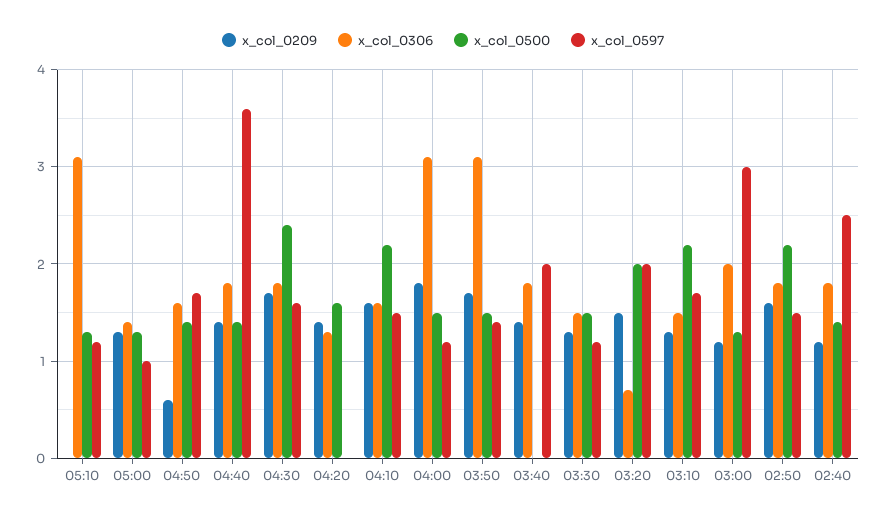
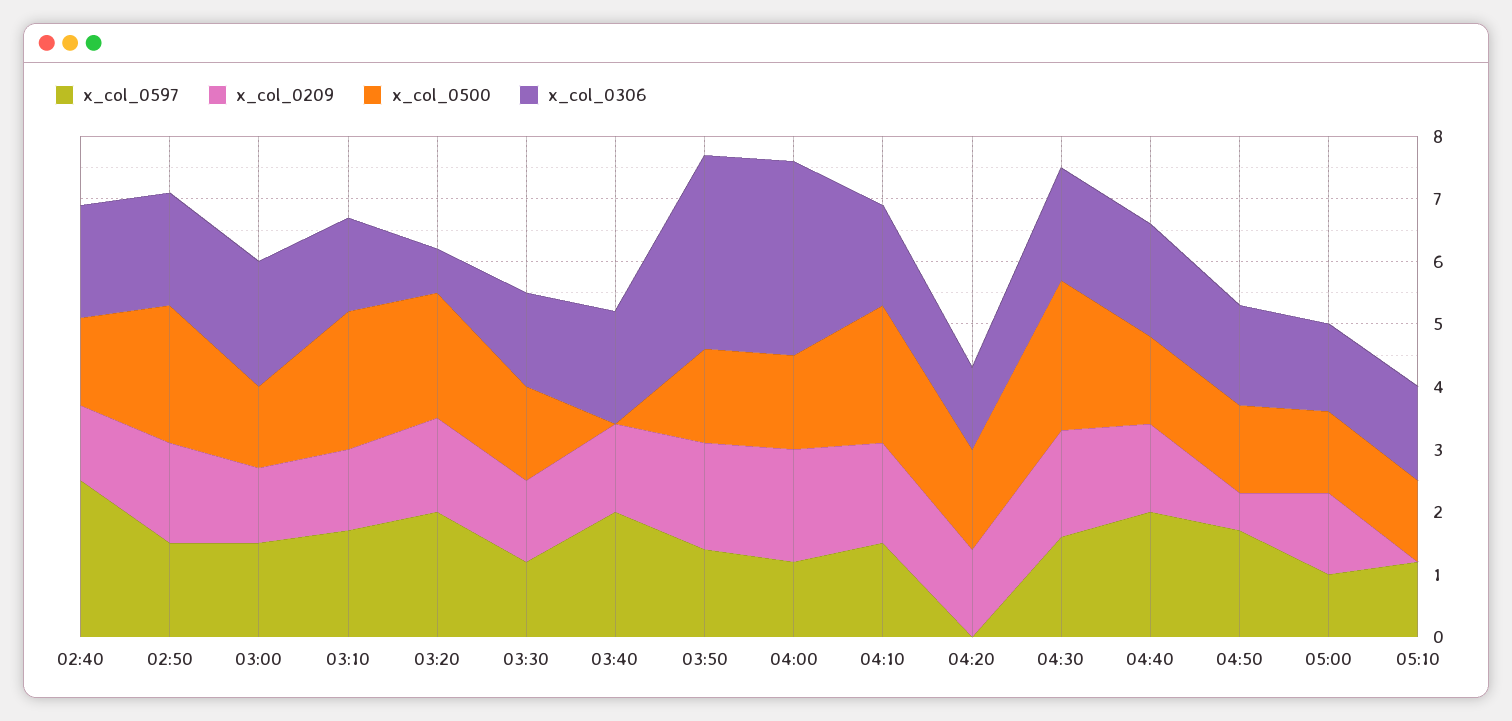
  {
    "x_col_0209": {
      "05:10": 0,
      "05:00": 1.3,
      "04:50": 0.6,
      "04:40": 1.4,
      "04:30": 1.7,
      "04:20": 1.4,
      "04:10": 1.6,
      "04:00": 1.8,
      "03:50": 1.7,
      "03:40": 1.4,
      "03:30": 1.3,
      "03:20": 1.5,
      "03:10": 1.3,
      "03:00": 1.2,
      "02:50": 1.6,
      "02:40": 1.2
    },
    "x_col_0306": {
-     "05:10": 3.1,
+     "05:10": 1.5,
      "05:00": 1.4,
      "04:50": 1.6,
      "04:40": 1.8,
      "04:30": 1.8,
      "04:20": 1.3,
      "04:10": 1.6,
      "04:00": 3.1,
      "03:50": 3.1,
      "03:40": 1.8,
      "03:30": 1.5,
      "03:20": 0.7,
      "03:10": 1.5,
      "03:00": 2,
      "02:50": 1.8,
      "02:40": 1.8
    },
    "x_col_0500": {
      "05:10": 1.3,
      "05:00": 1.3,
      "04:50": 1.4,
      "04:40": 1.4,
      "04:30": 2.4,
      "04:20": 1.6,
      "04:10": 2.2,
      "04:00": 1.5,
      "03:50": 1.5,
      "03:40": 0,
      "03:30": 1.5,
      "03:20": 2,
      "03:10": 2.2,
      "03:00": 1.3,
      "02:50": 2.2,
      "02:40": 1.4
    },
    "x_col_0597": {
      "05:10": 1.2,
      "05:00": 1,
      "04:50": 1.7,
-     "04:40": 3.6,
+     "04:40": 2,
      "04:30": 1.6,
      "04:20": 0,
      "04:10": 1.5,
      "04:00": 1.2,
      "03:50": 1.4,
      "03:40": 2,
      "03:30": 1.2,
      "03:20": 2,
      "03:10": 1.7,
-     "03:00": 3,
+     "03:00": 1.5,
      "02:50": 1.5,
      "02:40": 2.5
    }
  }

